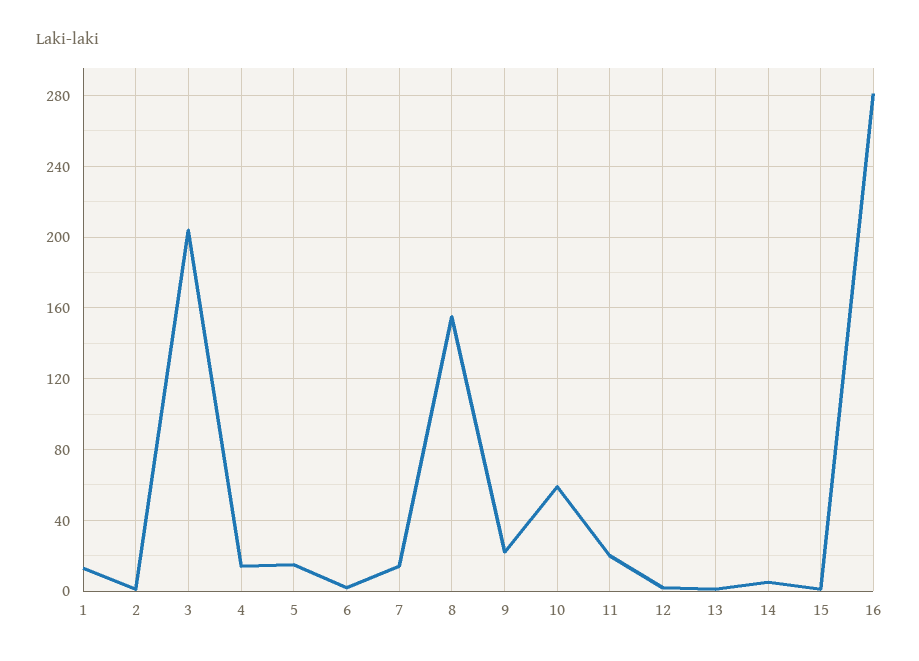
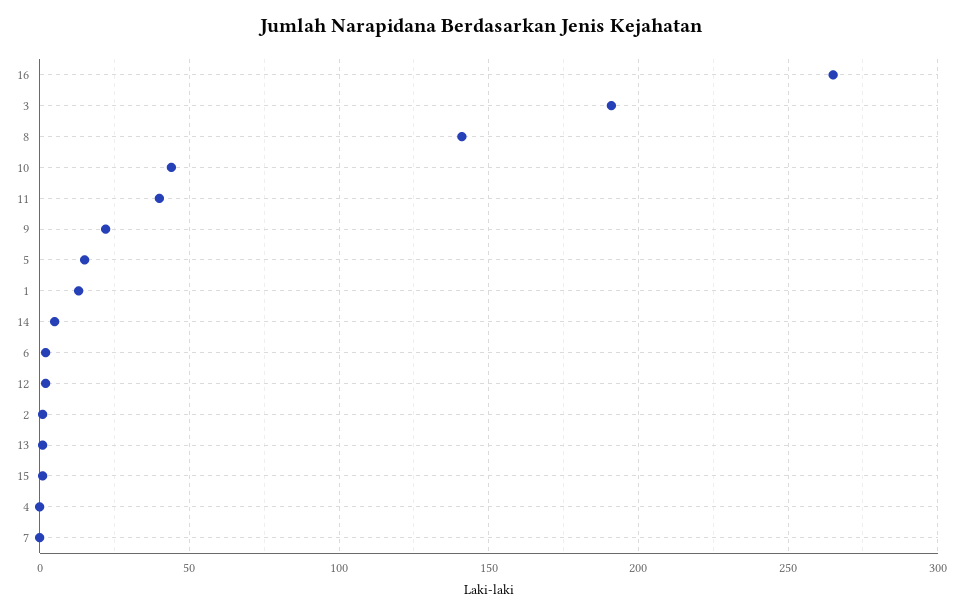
  {
    "1": 15,
    "2": 0,
-   "3": 205,
+   "3": 190,
-   "4": 15,
+   "4": 0,
    "5": 15,
    "6": 0,
-   "7": 15,
+   "7": 0,
-   "8": 155,
+   "8": 140,
    "9": 20,
-   "10": 60,
+   "10": 45,
-   "11": 20,
+   "11": 40,
    "12": 0,
    "13": 0,
    "14": 5,
    "15": 0,
-   "16": 280
+   "16": 265
  }

